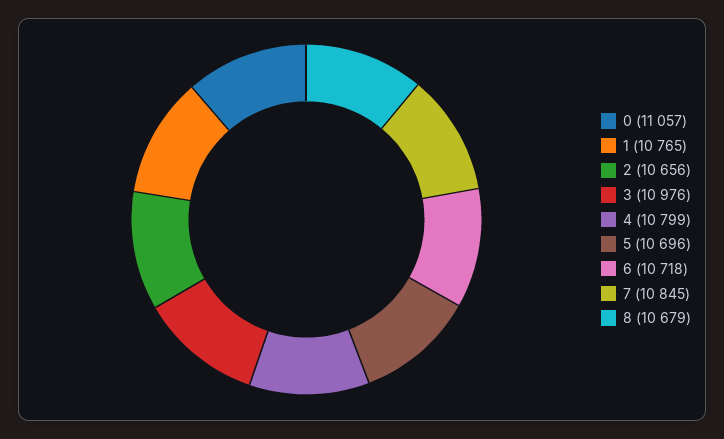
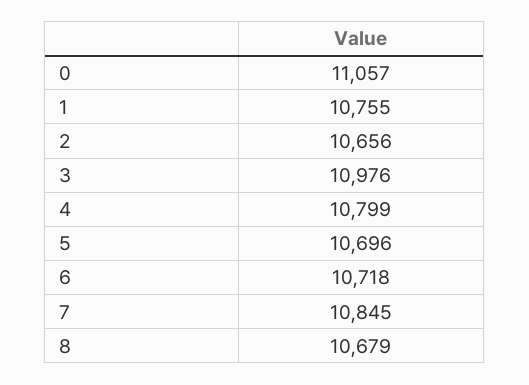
  {
    "0": 11057,
-   "1": 10765,
+   "1": 10755,
    "2": 10656,
    "3": 10976,
    "4": 10799,
    "5": 10696,
    "6": 10718,
    "7": 10845,
    "8": 10679
  }

